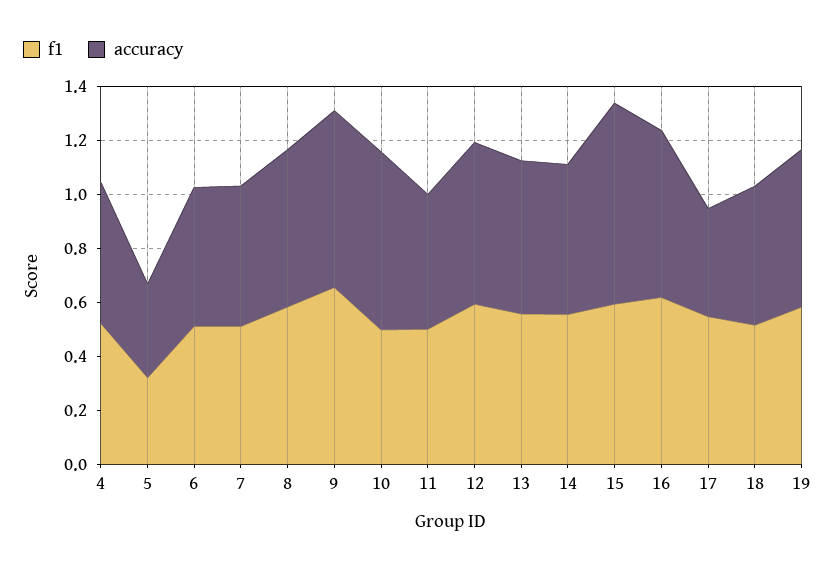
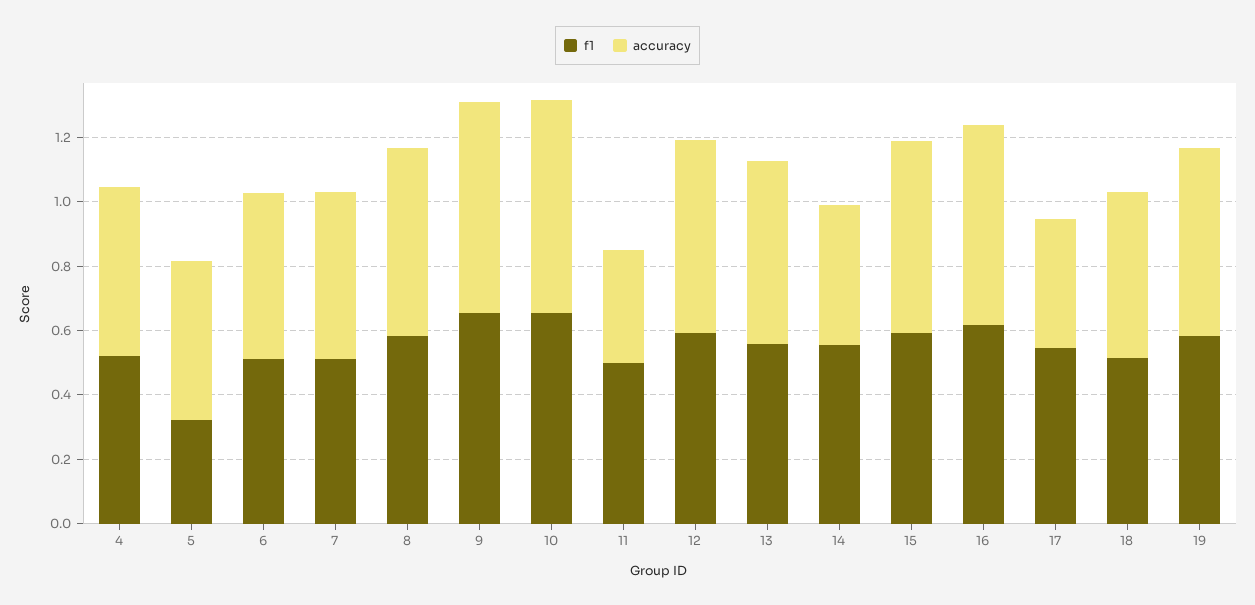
  {
    "f1": {
      "4": 0.5,
      "5": 0.3,
      "6": 0.5,
      "7": 0.5,
      "8": 0.6,
      "9": 0.65,
-     "10": 0.5,
+     "10": 0.65,
      "11": 0.5,
      "12": 0.6,
      "13": 0.55,
      "14": 0.55,
      "15": 0.6,
      "16": 0.6,
      "17": 0.55,
      "18": 0.5,
      "19": 0.6
    },
    "accuracy": {
      "4": 0.5,
-     "5": 0.35,
+     "5": 0.5,
      "6": 0.5,
      "7": 0.5,
      "8": 0.6,
      "9": 0.65,
      "10": 0.65,
-     "11": 0.5,
+     "11": 0.35,
      "12": 0.6,
      "13": 0.55,
-     "14": 0.55,
+     "14": 0.45,
-     "15": 0.75,
+     "15": 0.6,
      "16": 0.6,
      "17": 0.4,
      "18": 0.5,
      "19": 0.6
    }
  }

